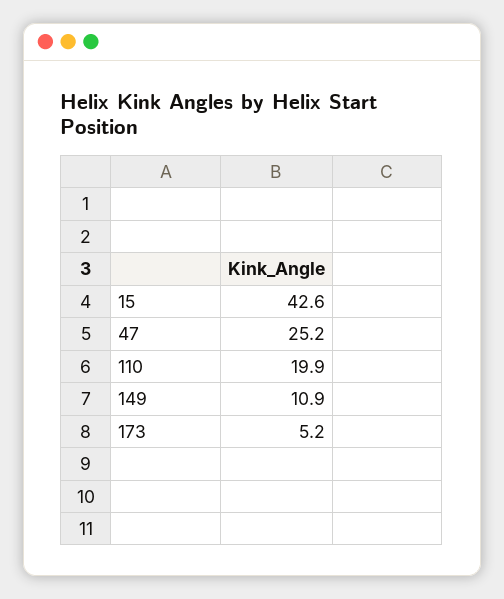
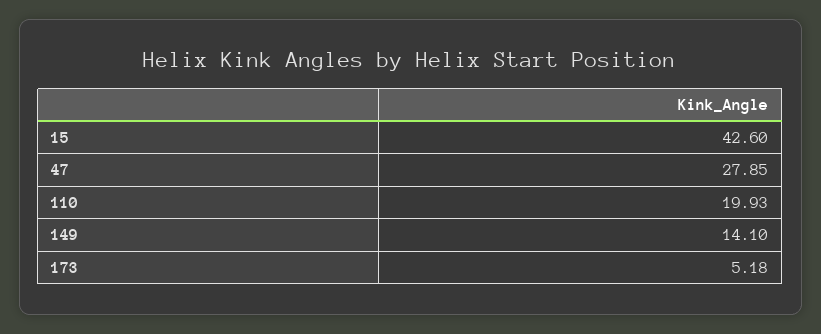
  {
    "15": 42.6,
-   "47": 25.2,
+   "47": 27.85,
    "110": 19.93,
-   "149": 10.9,
+   "149": 14.1,
    "173": 5.18
  }

